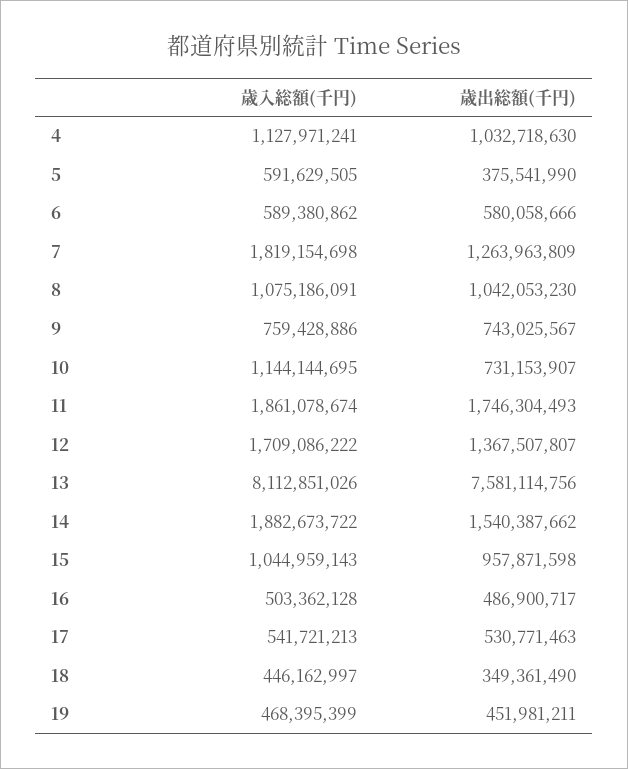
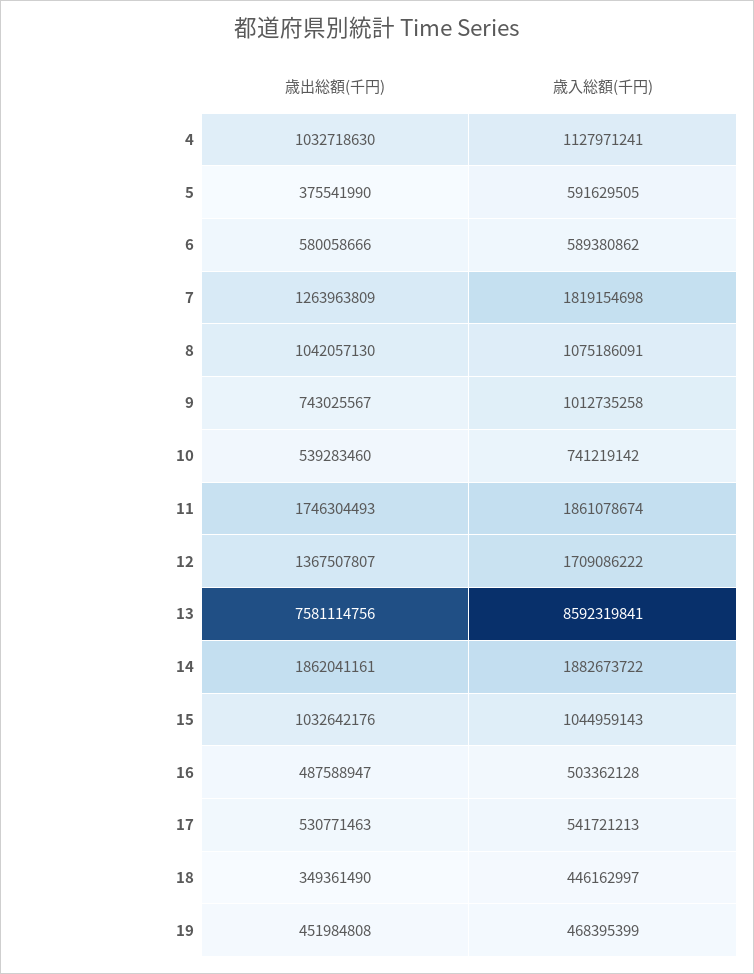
  {
    "歳入総額(千円)": {
      "4": 1127971241,
      "5": 591629505,
      "6": 589380862,
      "7": 1819154698,
      "8": 1075186091,
-     "9": 759428886,
+     "9": 1012735258,
-     "10": 1144144695,
+     "10": 741219142,
      "11": 1861078674,
      "12": 1709086222,
-     "13": 8112851026,
+     "13": 8592319841,
      "14": 1882673722,
      "15": 1044959143,
      "16": 503362128,
      "17": 541721213,
      "18": 446162997,
      "19": 468395399
    },
    "歳出総額(千円)": {
      "4": 1032718630,
      "5": 375541990,
      "6": 580058666,
      "7": 1263963809,
-     "8": 1042053230,
+     "8": 1042057130,
      "9": 743025567,
-     "10": 731153907,
+     "10": 539283460,
      "11": 1746304493,
      "12": 1367507807,
      "13": 7581114756,
-     "14": 1540387662,
+     "14": 1862041161,
-     "15": 957871598,
+     "15": 1032642176,
-     "16": 486900717,
+     "16": 487588947,
      "17": 530771463,
      "18": 349361490,
-     "19": 451981211
+     "19": 451984808
    }
  }

